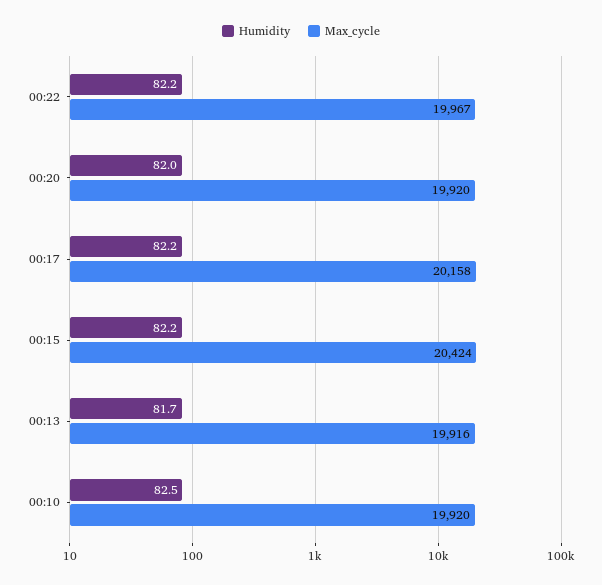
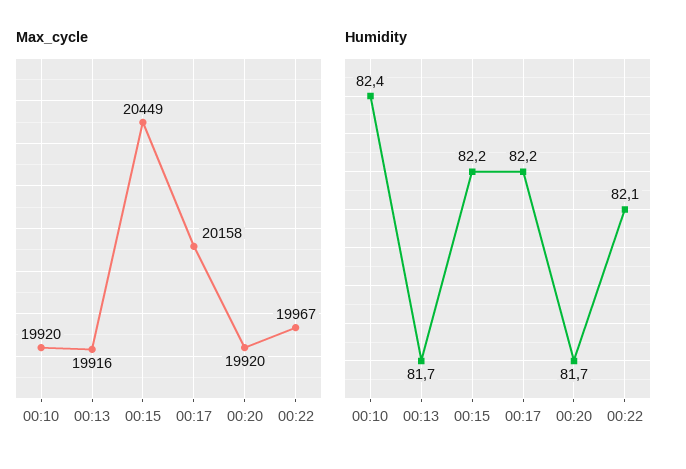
  {
    "Humidity": {
-     "00:22": 82.2,
+     "00:22": 82.1,
-     "00:20": 82,
+     "00:20": 81.7,
      "00:17": 82.2,
      "00:15": 82.2,
      "00:13": 81.7,
-     "00:10": 82.5
+     "00:10": 82.4
    },
    "Max_cycle": {
      "00:22": 19967,
      "00:20": 19920,
      "00:17": 20158,
-     "00:15": 20424,
+     "00:15": 20449,
      "00:13": 19916,
      "00:10": 19920
    }
  }

